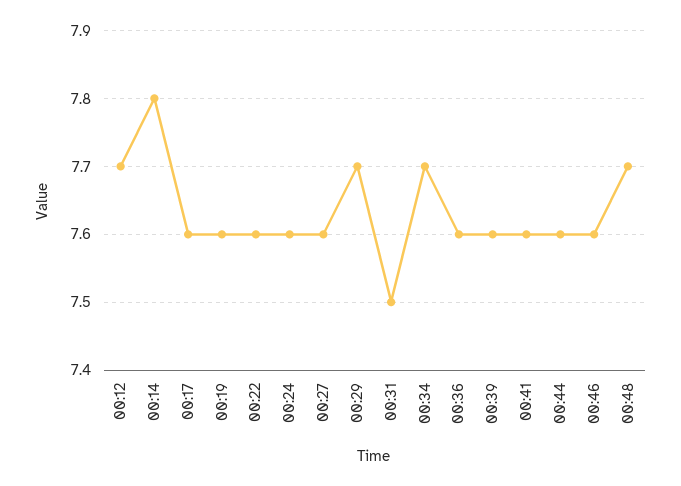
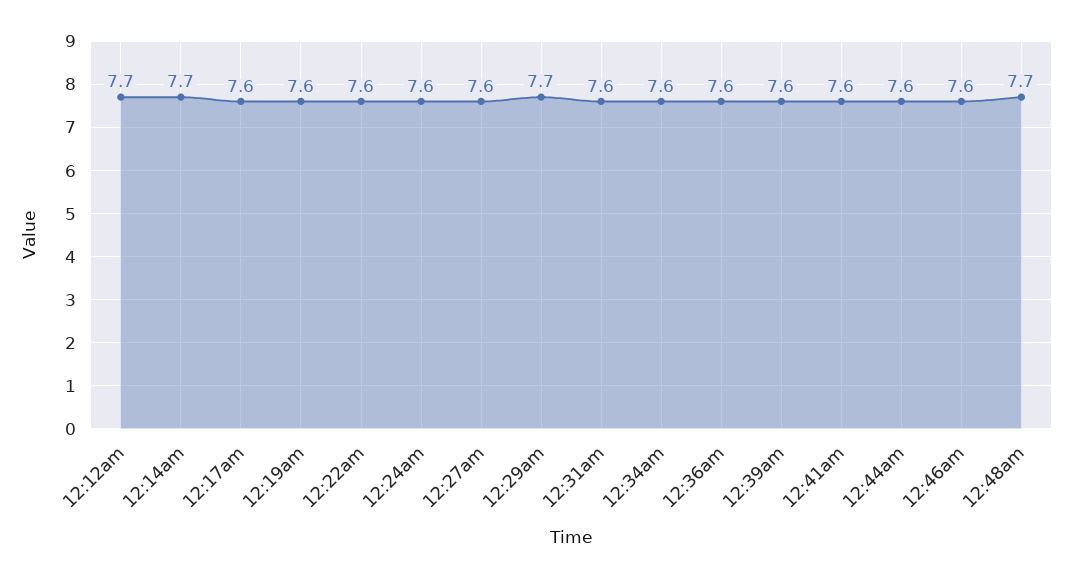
  {
    "00:12": 7.7,
-   "00:14": 7.8,
+   "00:14": 7.7,
    "00:17": 7.6,
    "00:19": 7.6,
    "00:22": 7.6,
    "00:24": 7.6,
    "00:27": 7.6,
    "00:29": 7.7,
-   "00:31": 7.5,
+   "00:31": 7.6,
-   "00:34": 7.7,
+   "00:34": 7.6,
    "00:36": 7.6,
    "00:39": 7.6,
    "00:41": 7.6,
    "00:44": 7.6,
    "00:46": 7.6,
    "00:48": 7.7
  }

